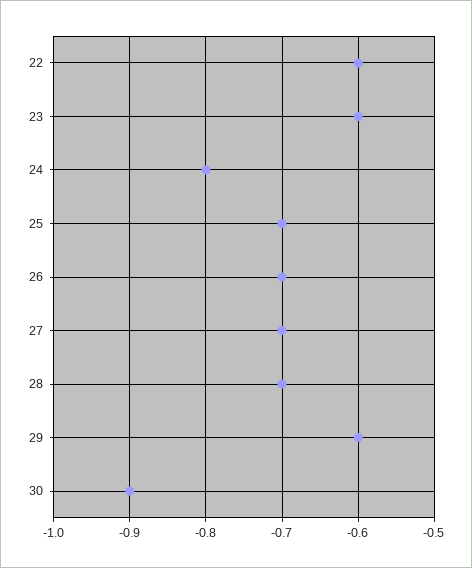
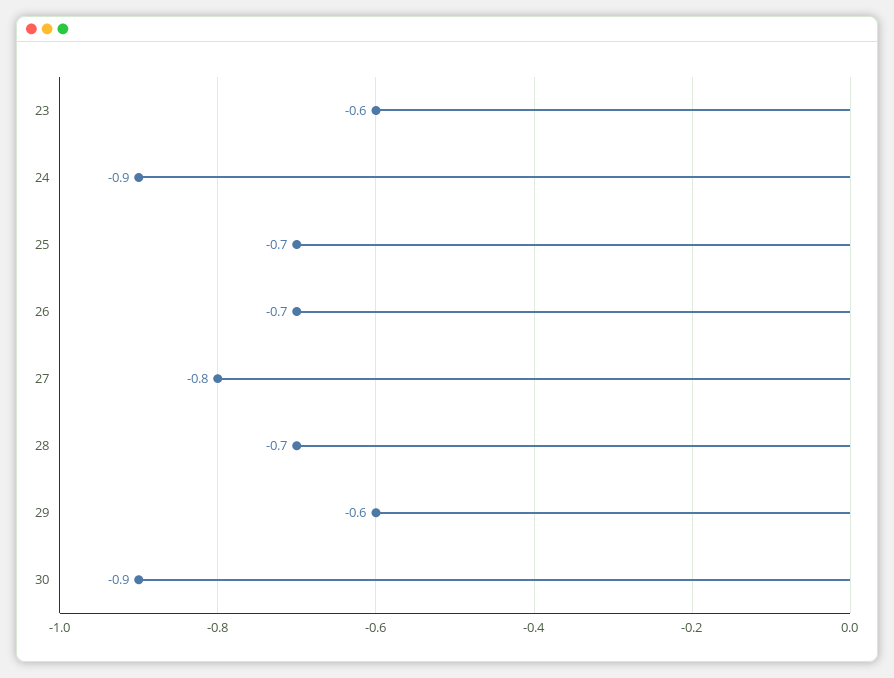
  {
-   "22": -0.6,
    "23": -0.6,
-   "24": -0.8,
+   "24": -0.9,
    "25": -0.7,
    "26": -0.7,
-   "27": -0.7,
+   "27": -0.8,
    "28": -0.7,
    "29": -0.6,
    "30": -0.9
  }

